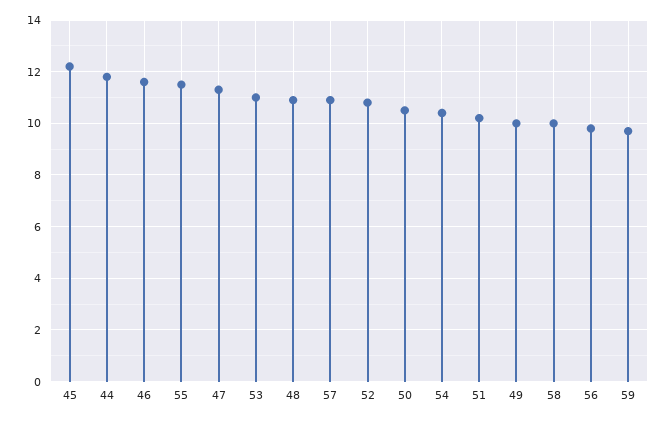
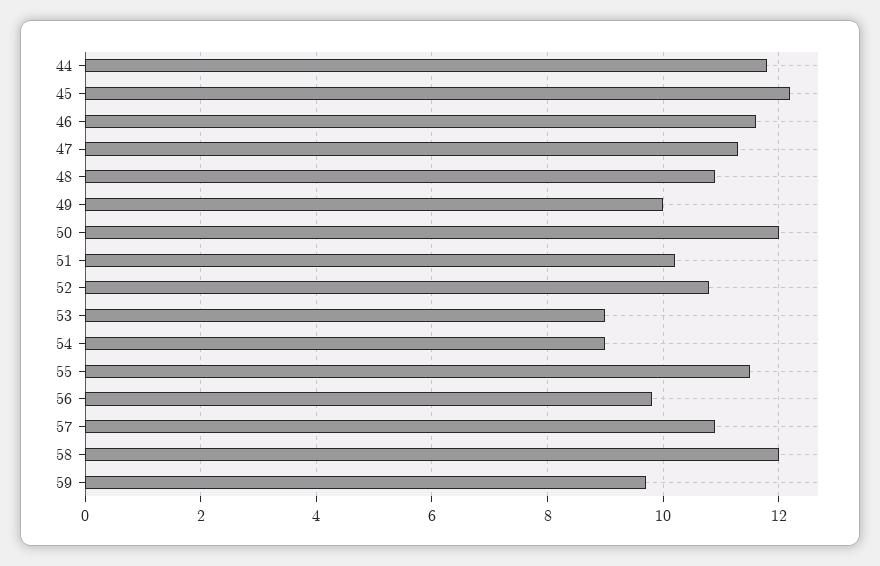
  {
    "45": 12,
    "44": 12,
    "46": 11.5,
    "55": 11.5,
    "47": 11.5,
-   "53": 11,
+   "53": 9,
    "48": 11,
    "57": 11,
    "52": 11,
-   "50": 10.5,
+   "50": 12,
-   "54": 10.5,
+   "54": 9,
    "51": 10,
    "49": 10,
-   "58": 10,
+   "58": 12,
    "56": 10,
    "59": 9.5
  }

